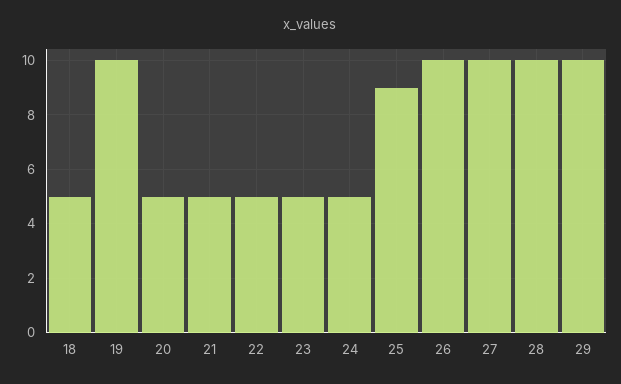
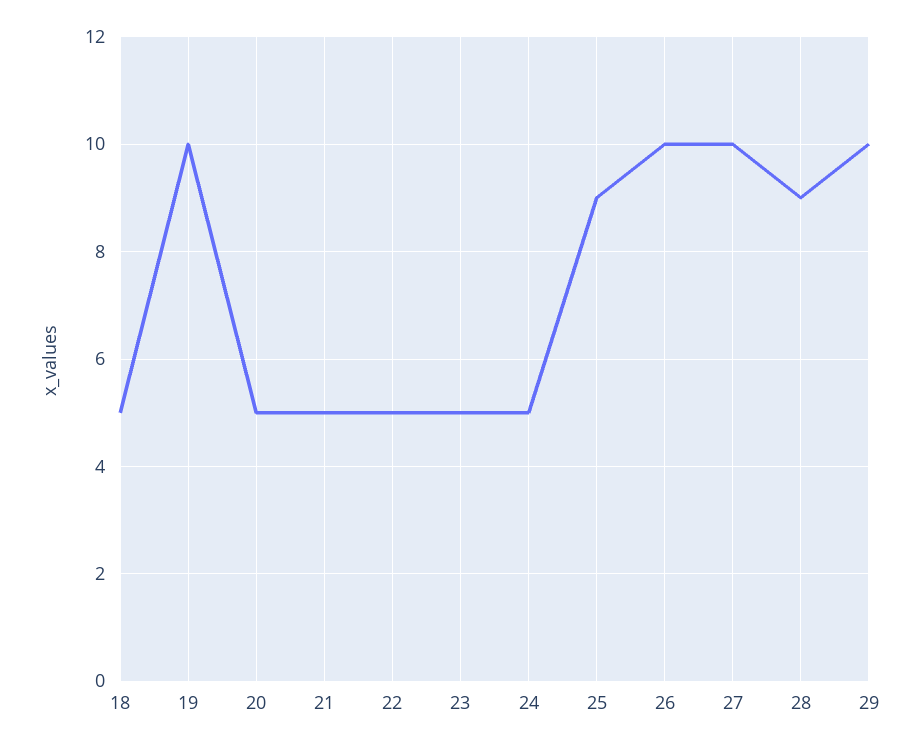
  {
    "18": 5,
    "19": 10,
    "20": 5,
    "21": 5,
    "22": 5,
    "23": 5,
    "24": 5,
    "25": 9,
    "26": 10,
    "27": 10,
-   "28": 10,
+   "28": 9,
    "29": 10
  }

